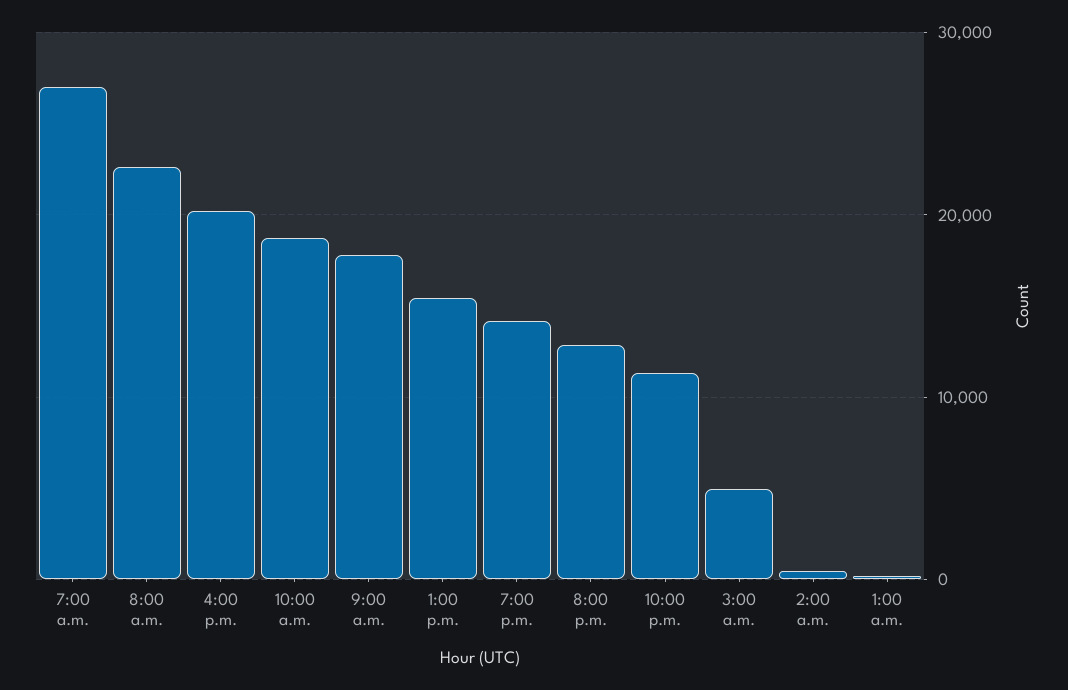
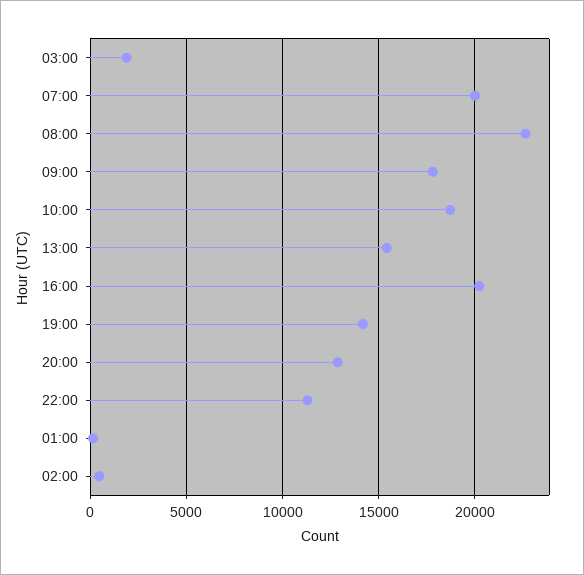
  {
-   "7:00 a.m.": 27000,
+   "7:00 a.m.": 20000,
    "8:00 a.m.": 22500,
    "4:00 p.m.": 20000,
    "10:00 a.m.": 18500,
    "9:00 a.m.": 18000,
    "1:00 p.m.": 15500,
    "7:00 p.m.": 14000,
    "8:00 p.m.": 13000,
    "10:00 p.m.": 11500,
-   "3:00 a.m.": 5000,
+   "3:00 a.m.": 2000,
    "2:00 a.m.": 500,
    "1:00 a.m.": 0
  }

